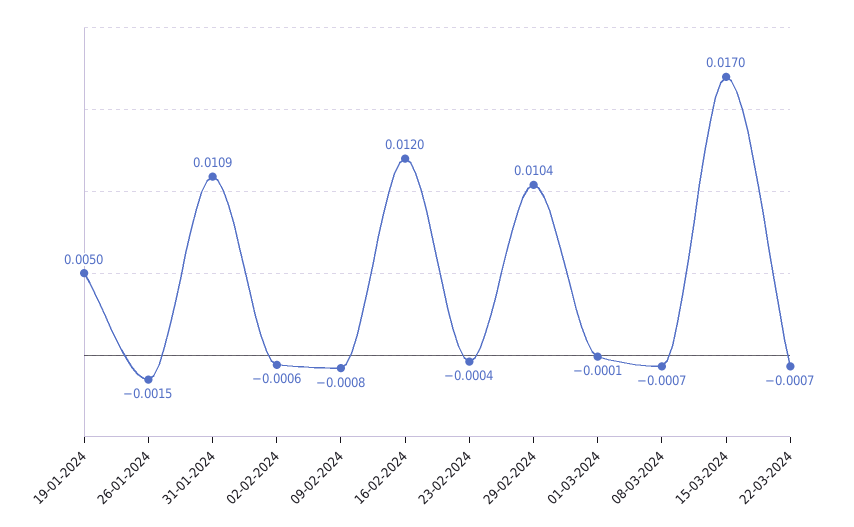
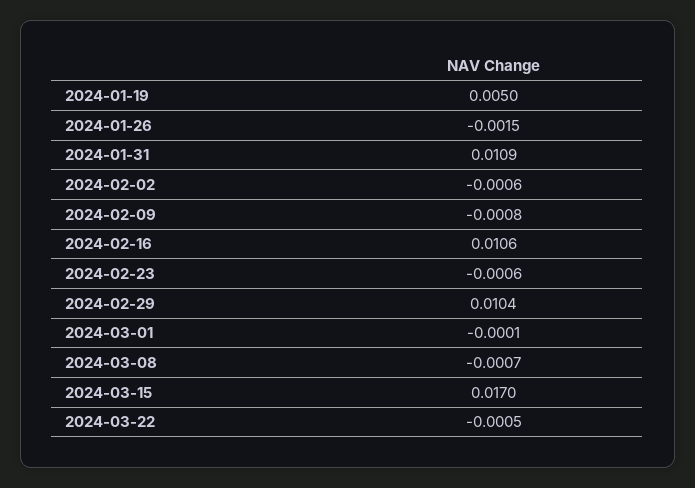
  {
    "19-01-2024": 0.005,
    "26-01-2024": -0.0015,
    "31-01-2024": 0.0109,
    "02-02-2024": -0.0006,
    "09-02-2024": -0.0008,
-   "16-02-2024": 0.012,
+   "16-02-2024": 0.0106,
-   "23-02-2024": -0.0004,
+   "23-02-2024": -0.0006,
    "29-02-2024": 0.0104,
    "01-03-2024": -0.0001,
    "08-03-2024": -0.0007,
    "15-03-2024": 0.017,
-   "22-03-2024": -0.0007
+   "22-03-2024": -0.0005
  }

